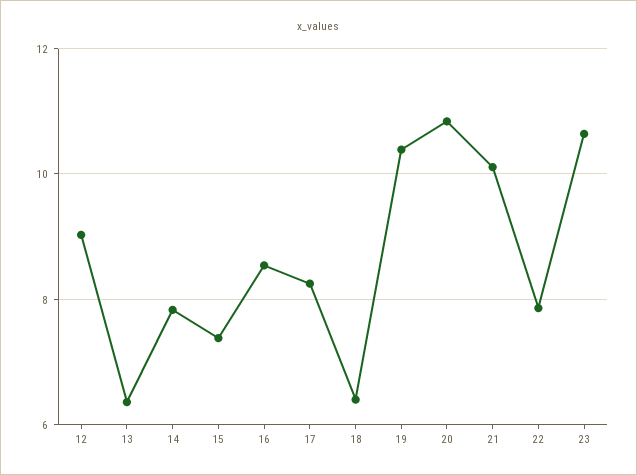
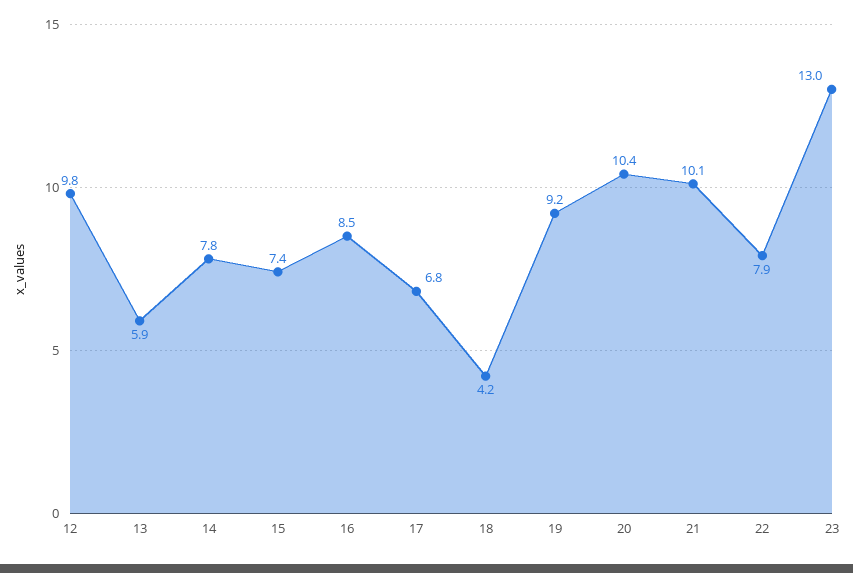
  {
-   "12": 9,
+   "12": 9.8,
-   "13": 6.4,
+   "13": 5.9,
    "14": 7.8,
    "15": 7.4,
    "16": 8.5,
-   "17": 8.2,
+   "17": 6.8,
-   "18": 6.4,
+   "18": 4.2,
-   "19": 10.4,
+   "19": 9.2,
-   "20": 10.8,
+   "20": 10.4,
    "21": 10.1,
    "22": 7.9,
-   "23": 10.6
+   "23": 13
  }

